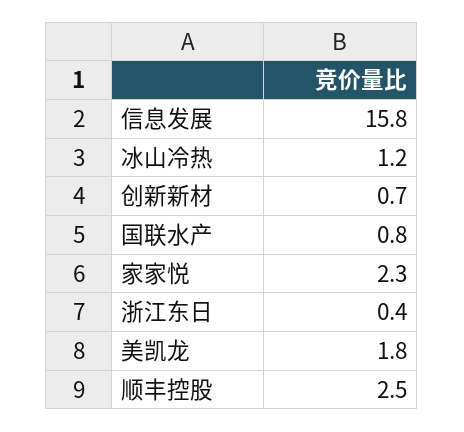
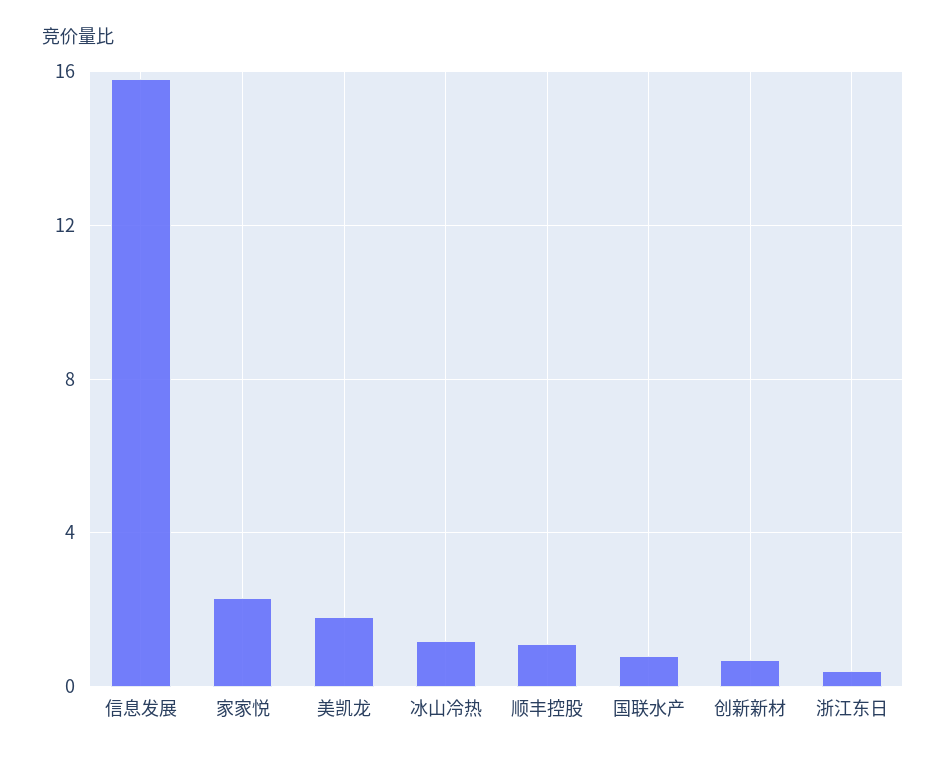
  {
    "信息发展": 15.8,
    "冰山冷热": 1.2,
    "创新新材": 0.7,
    "国联水产": 0.8,
    "家家悦": 2.3,
    "浙江东日": 0.4,
    "美凯龙": 1.8,
-   "顺丰控股": 2.5
+   "顺丰控股": 1
  }

